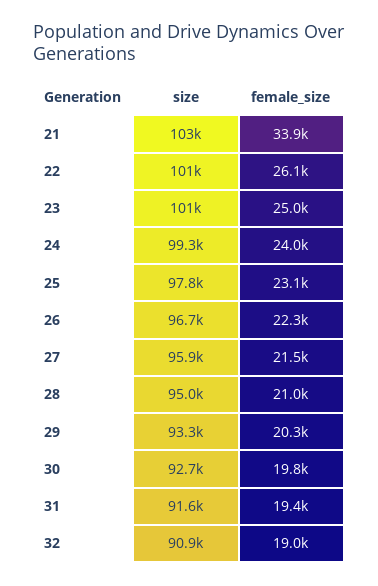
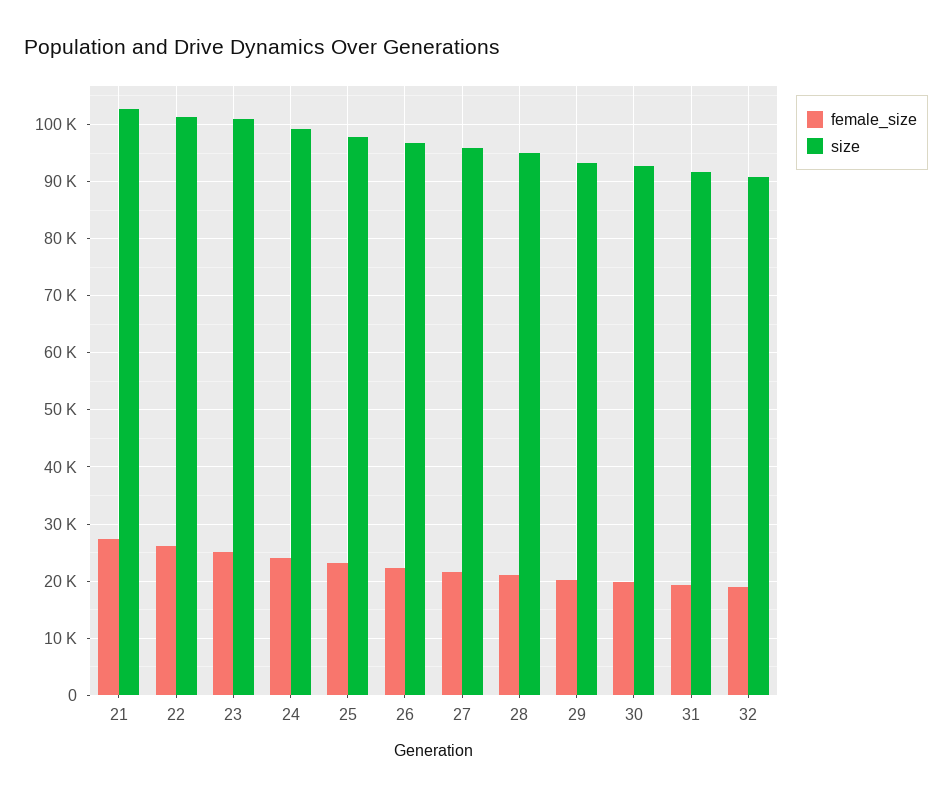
  {
    "size": {
      "21": 103000,
      "22": 101000,
      "23": 101000,
      "24": 99300,
      "25": 97800,
      "26": 96700,
      "27": 95900,
      "28": 95000,
      "29": 93300,
      "30": 92700,
      "31": 91600,
      "32": 90900
    },
    "female_size": {
-     "21": 33900,
+     "21": 28000,
      "22": 26100,
      "23": 25000,
      "24": 24000,
      "25": 23100,
      "26": 22300,
      "27": 21500,
      "28": 21000,
      "29": 20300,
      "30": 19800,
      "31": 19400,
      "32": 19000
    }
  }

